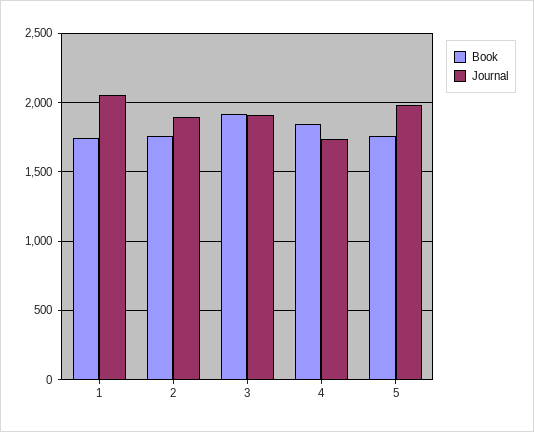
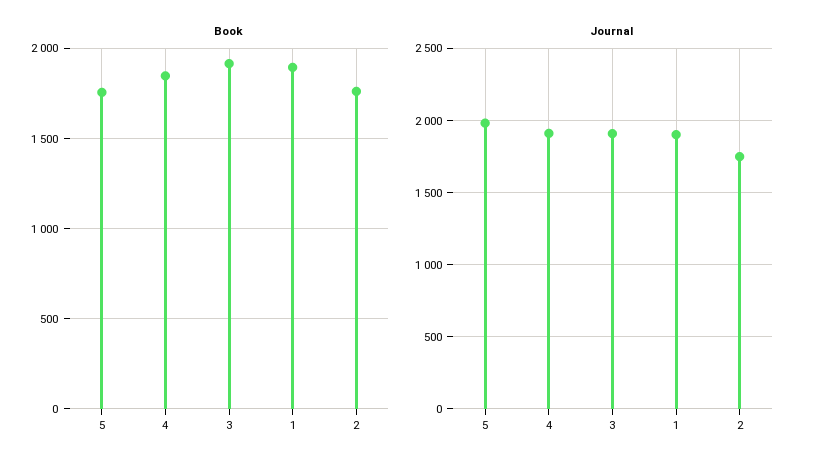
  {
    "Book": {
-     "1": 1750,
+     "1": 1900,
      "2": 1750,
      "3": 1900,
      "4": 1850,
      "5": 1750
    },
    "Journal": {
-     "1": 2050,
+     "1": 1900,
-     "2": 1900,
+     "2": 1750,
      "3": 1900,
-     "4": 1750,
+     "4": 1900,
      "5": 2000
    }
  }

